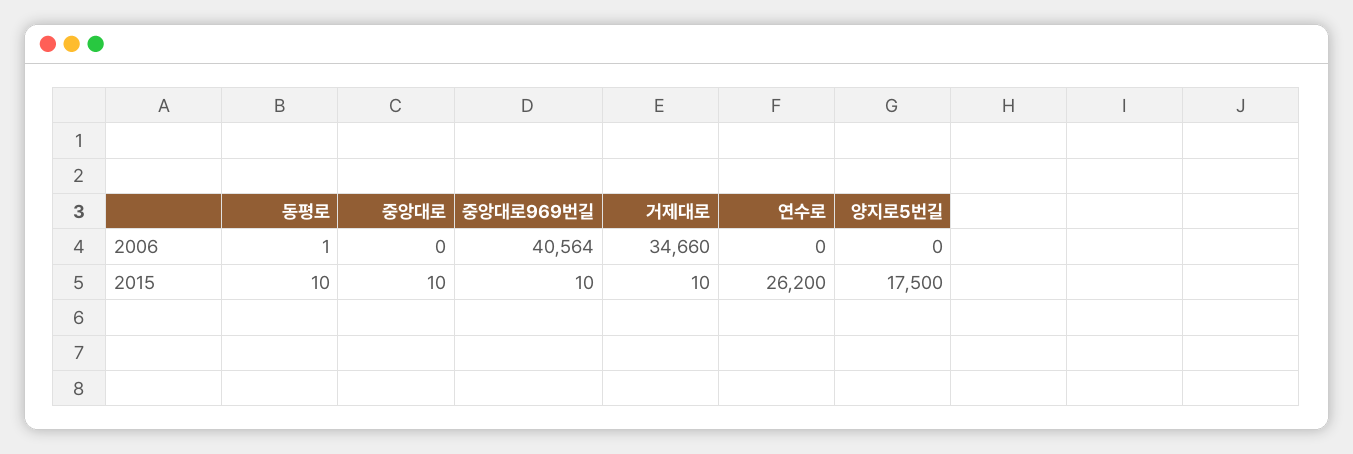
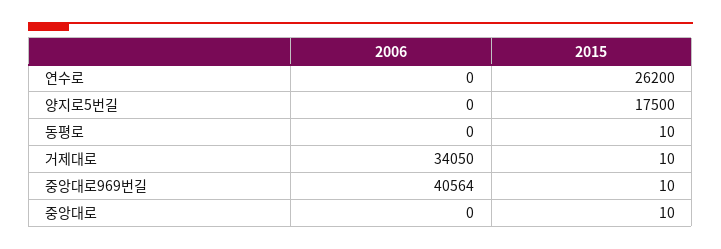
  {
    "동평로": {
-     "2006": 1,
+     "2006": 0,
      "2015": 10
    },
    "중앙대로": {
      "2006": 0,
      "2015": 10
    },
    "중앙대로969번길": {
      "2006": 40564,
      "2015": 10
    },
    "거제대로": {
-     "2006": 34660,
+     "2006": 34050,
      "2015": 10
    },
    "연수로": {
      "2006": 0,
      "2015": 26200
    },
    "양지로5번길": {
      "2006": 0,
      "2015": 17500
    }
  }

